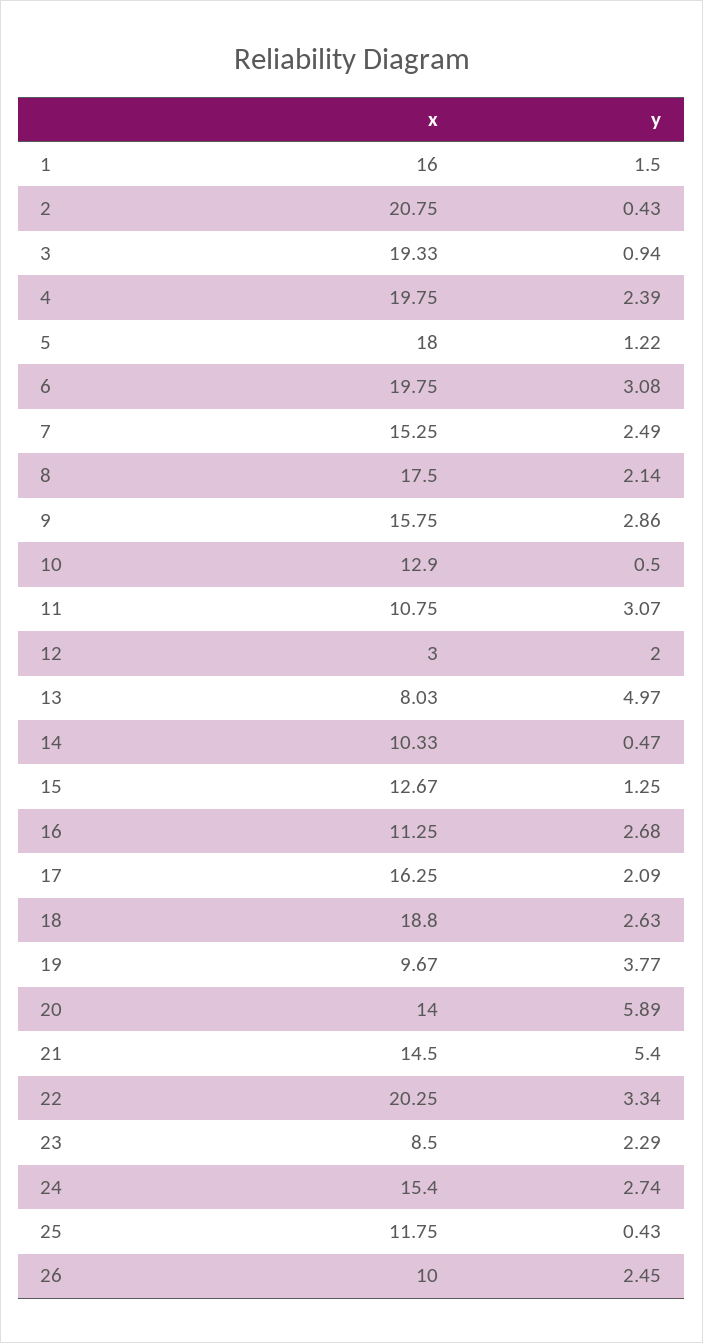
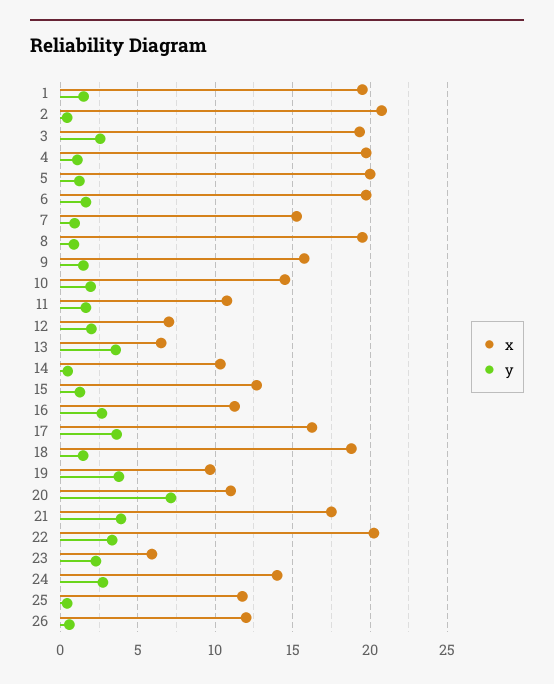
  {
    "x": {
-     "1": 16,
+     "1": 19.5,
      "2": 20.75,
      "3": 19.33,
      "4": 19.75,
-     "5": 18,
+     "5": 20,
      "6": 19.75,
      "7": 15.25,
-     "8": 17.5,
+     "8": 19.5,
      "9": 15.75,
-     "10": 12.9,
+     "10": 14.5,
      "11": 10.75,
-     "12": 3,
+     "12": 7,
-     "13": 8.03,
+     "13": 6.5,
      "14": 10.33,
      "15": 12.67,
      "16": 11.25,
      "17": 16.25,
      "18": 18.8,
      "19": 9.67,
-     "20": 14,
+     "20": 11,
-     "21": 14.5,
+     "21": 17.5,
      "22": 20.25,
-     "23": 8.5,
+     "23": 6,
-     "24": 15.4,
+     "24": 14,
      "25": 11.75,
-     "26": 10
+     "26": 12
    },
    "y": {
      "1": 1.5,
      "2": 0.43,
-     "3": 0.94,
+     "3": 2.5,
-     "4": 2.39,
+     "4": 1,
      "5": 1.22,
-     "6": 3.08,
+     "6": 1.5,
-     "7": 2.49,
+     "7": 1,
-     "8": 2.14,
+     "8": 1,
-     "9": 2.86,
+     "9": 1.5,
-     "10": 0.5,
+     "10": 2,
-     "11": 3.07,
+     "11": 1.5,
      "12": 2,
-     "13": 4.97,
+     "13": 3.5,
      "14": 0.47,
      "15": 1.25,
      "16": 2.68,
-     "17": 2.09,
+     "17": 3.5,
-     "18": 2.63,
+     "18": 1.5,
      "19": 3.77,
-     "20": 5.89,
+     "20": 7,
-     "21": 5.4,
+     "21": 4,
      "22": 3.34,
      "23": 2.29,
      "24": 2.74,
      "25": 0.43,
-     "26": 2.45
+     "26": 0.5
    }
  }

